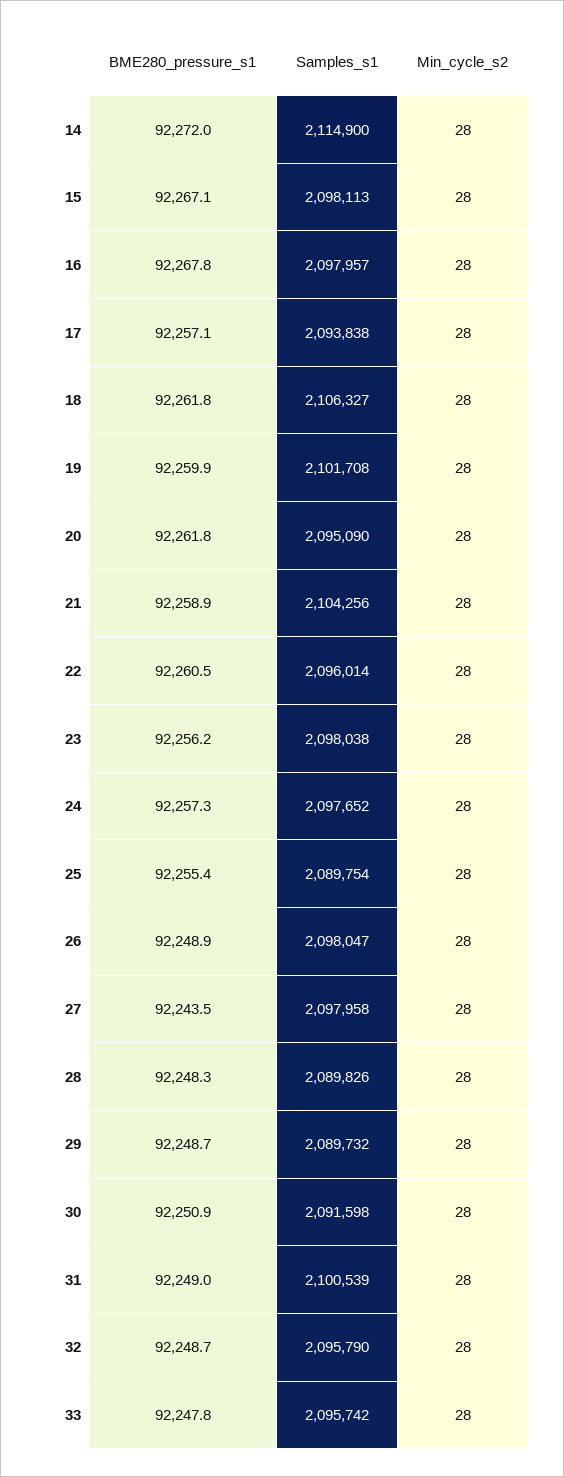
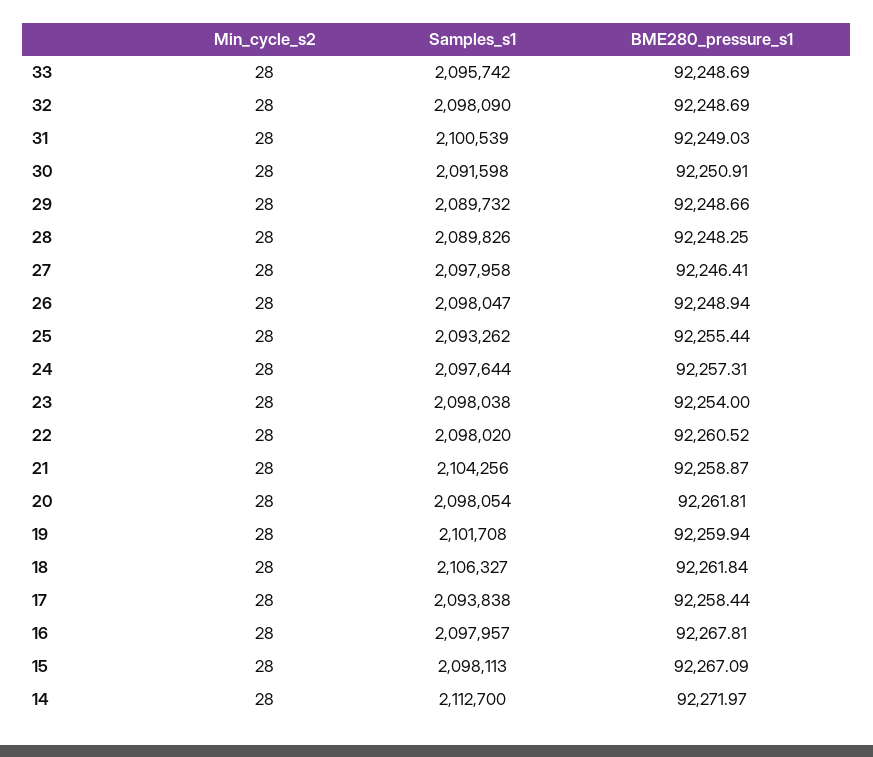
  {
    "BME280_pressure_s1": {
      "14": 92271.97,
      "15": 92267.09,
      "16": 92267.81,
-     "17": 92257.1,
+     "17": 92258.44,
      "18": 92261.84,
      "19": 92259.94,
      "20": 92261.81,
      "21": 92258.87,
      "22": 92260.52,
-     "23": 92256.2,
+     "23": 92254,
      "24": 92257.31,
      "25": 92255.44,
      "26": 92248.94,
-     "27": 92243.5,
+     "27": 92246.41,
      "28": 92248.25,
      "29": 92248.66,
      "30": 92250.91,
      "31": 92249.03,
      "32": 92248.69,
-     "33": 92247.8
+     "33": 92248.69
    },
    "Samples_s1": {
-     "14": 2114900,
+     "14": 2112700,
      "15": 2098113,
      "16": 2097957,
      "17": 2093838,
      "18": 2106327,
      "19": 2101708,
-     "20": 2095090,
+     "20": 2098054,
      "21": 2104256,
-     "22": 2096014,
+     "22": 2098020,
      "23": 2098038,
-     "24": 2097652,
+     "24": 2097644,
-     "25": 2089754,
+     "25": 2093262,
      "26": 2098047,
      "27": 2097958,
      "28": 2089826,
      "29": 2089732,
      "30": 2091598,
      "31": 2100539,
-     "32": 2095790,
+     "32": 2098090,
      "33": 2095742
    },
    "Min_cycle_s2": {
      "14": 28,
      "15": 28,
      "16": 28,
      "17": 28,
      "18": 28,
      "19": 28,
      "20": 28,
      "21": 28,
      "22": 28,
      "23": 28,
      "24": 28,
      "25": 28,
      "26": 28,
      "27": 28,
      "28": 28,
      "29": 28,
      "30": 28,
      "31": 28,
      "32": 28,
      "33": 28
    }
  }

